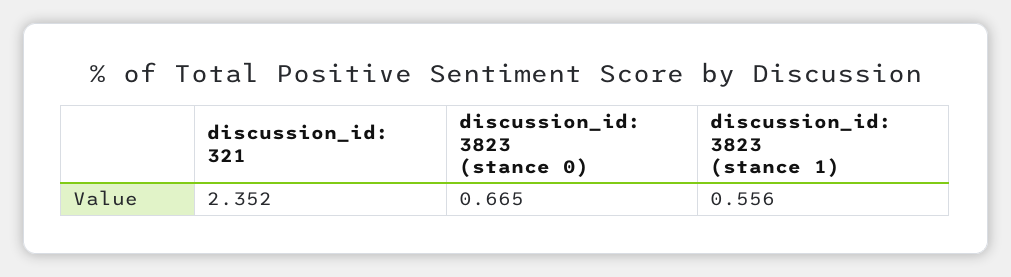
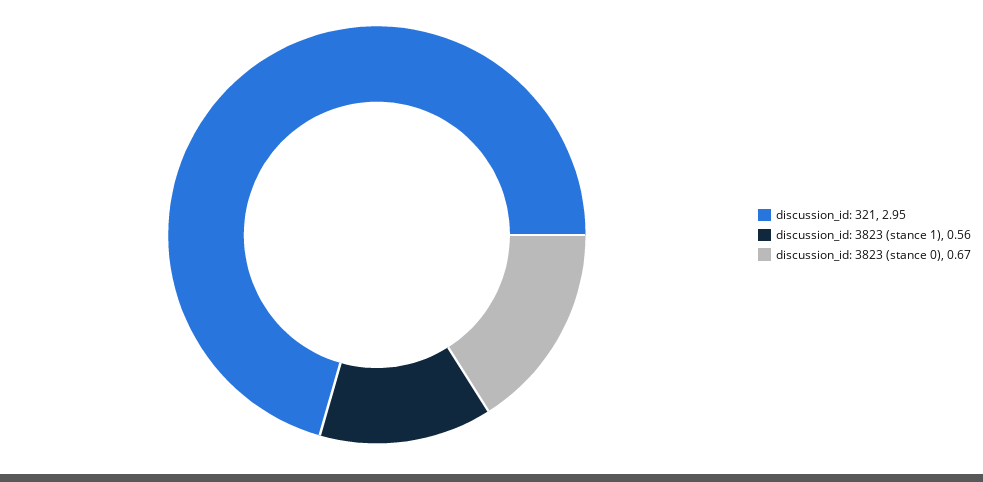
  {
-   "discussion_id: 321": 2.352,
+   "discussion_id: 321": 2.95,
    "discussion_id: 3823 (stance 0)": 0.665,
    "discussion_id: 3823 (stance 1)": 0.556
  }

